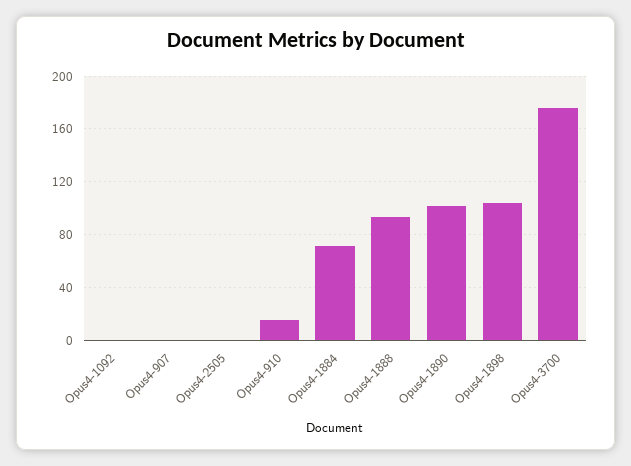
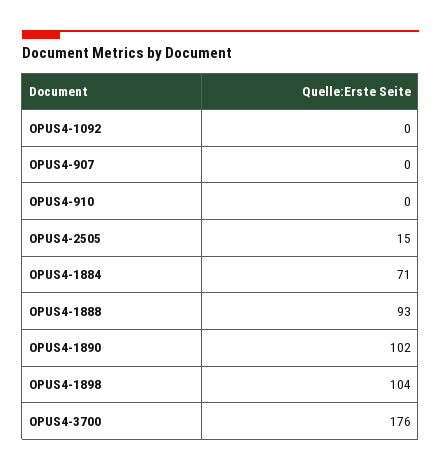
  {
    "Opus4-1092": 0,
    "Opus4-907": 0,
-   "Opus4-2505": 0,
+   "Opus4-2505": 15,
-   "Opus4-910": 15,
+   "Opus4-910": 0,
    "Opus4-1884": 71,
    "Opus4-1888": 93,
    "Opus4-1890": 102,
    "Opus4-1898": 104,
    "Opus4-3700": 176
  }

